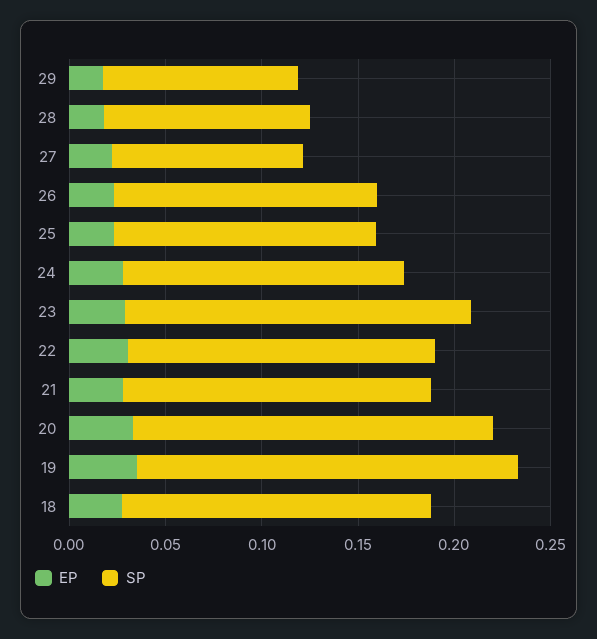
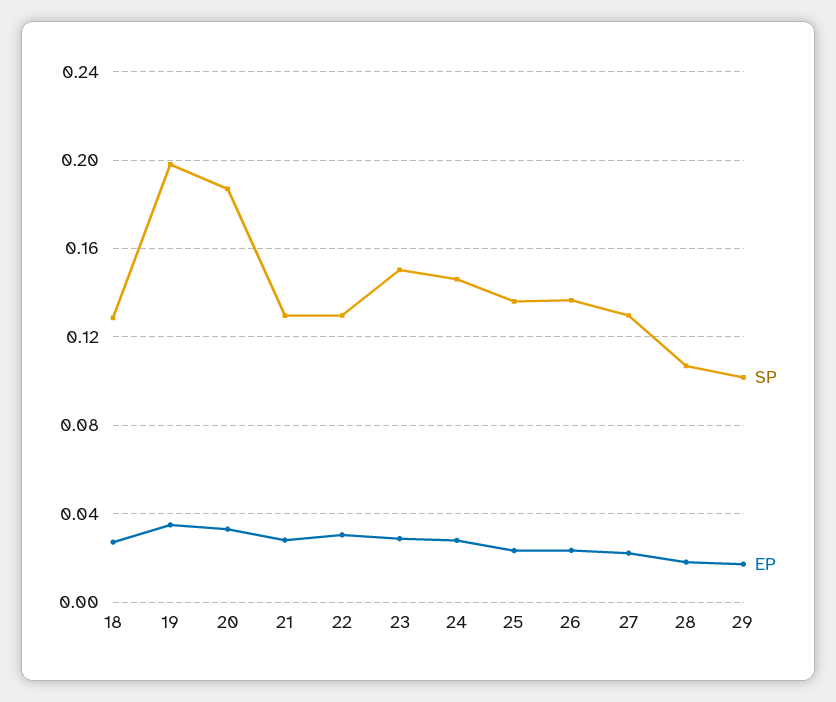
  {
    "EP": {
      "29": 0.015,
      "28": 0.02,
      "27": 0.02,
      "26": 0.025,
      "25": 0.025,
      "24": 0.03,
      "23": 0.03,
      "22": 0.03,
      "21": 0.03,
      "20": 0.035,
      "19": 0.035,
      "18": 0.025
    },
    "SP": {
      "29": 0.1,
      "28": 0.105,
-     "27": 0.1,
+     "27": 0.13,
      "26": 0.135,
      "25": 0.135,
      "24": 0.145,
-     "23": 0.18,
+     "23": 0.15,
-     "22": 0.16,
+     "22": 0.13,
-     "21": 0.16,
+     "21": 0.13,
      "20": 0.185,
      "19": 0.2,
-     "18": 0.16
+     "18": 0.13
    }
  }

